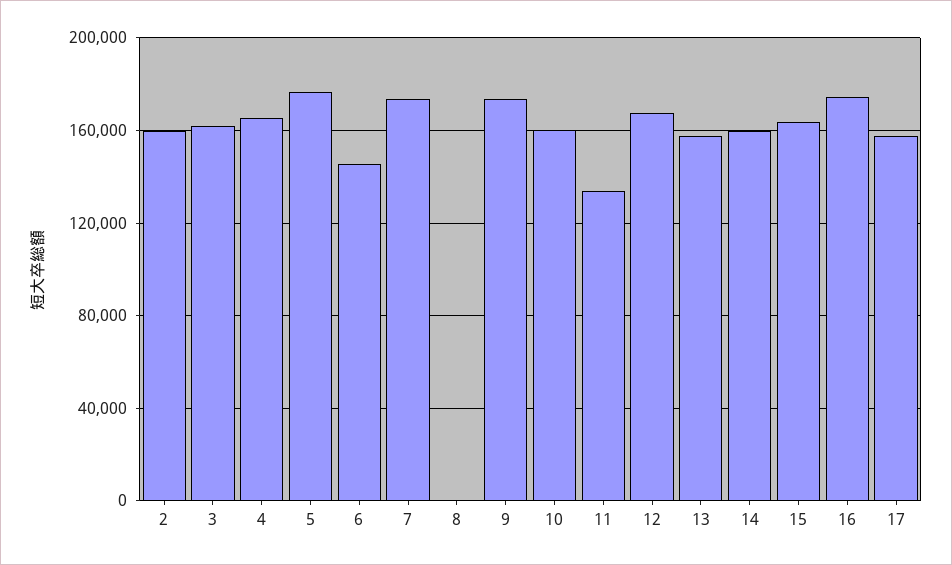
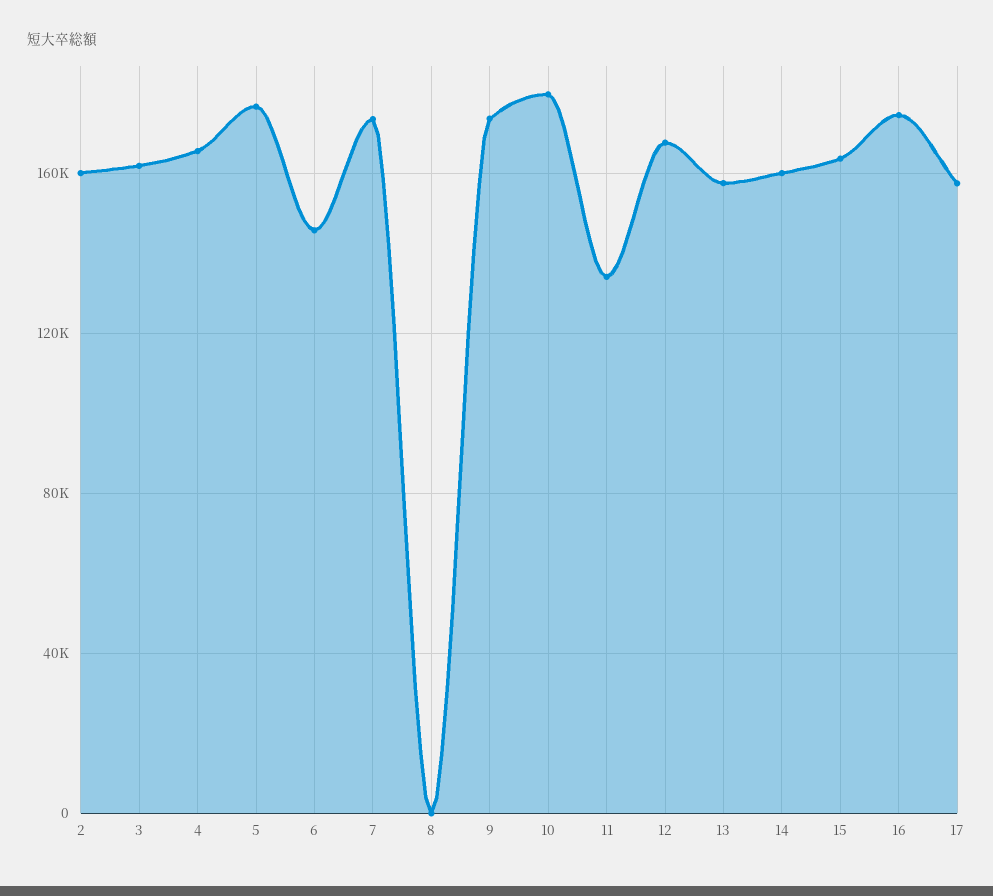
  {
    "2": 160000,
    "3": 160000,
    "4": 165000,
    "5": 175000,
    "6": 145000,
    "7": 175000,
    "8": 0,
    "9": 175000,
-   "10": 160000,
+   "10": 180000,
    "11": 135000,
    "12": 170000,
    "13": 160000,
    "14": 160000,
    "15": 165000,
    "16": 175000,
    "17": 155000
  }

